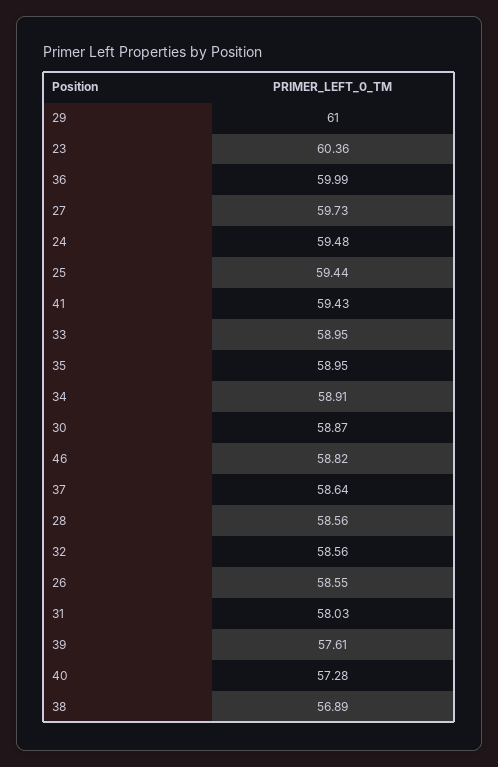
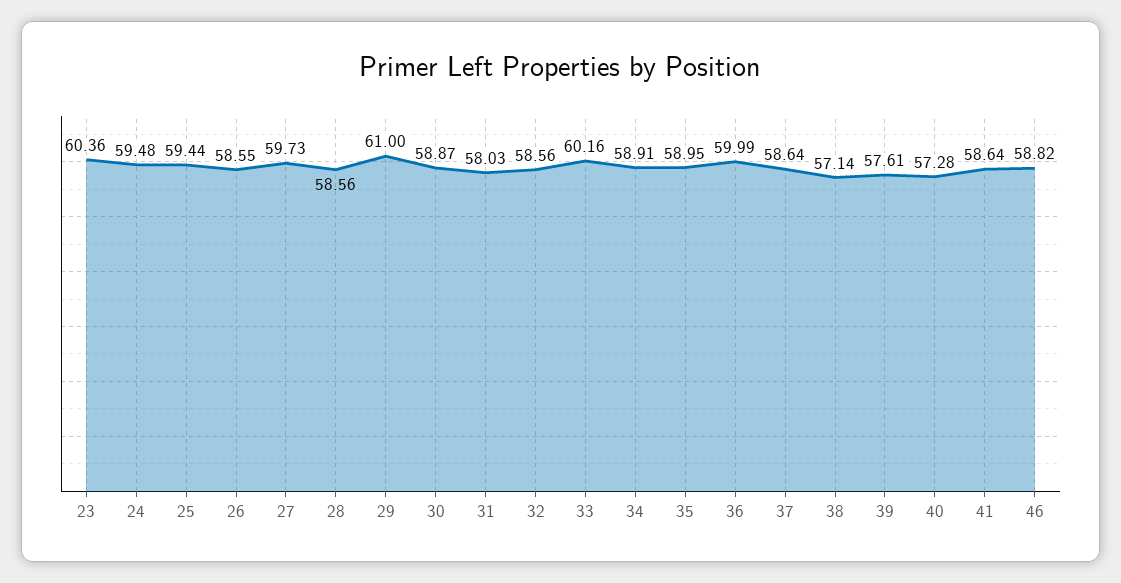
  {
    "29": 61,
    "23": 60.36,
    "36": 59.99,
    "27": 59.73,
    "24": 59.48,
    "25": 59.44,
-   "41": 59.43,
+   "41": 58.64,
-   "33": 58.95,
+   "33": 60.16,
    "35": 58.95,
    "34": 58.91,
    "30": 58.87,
    "46": 58.82,
    "37": 58.64,
    "28": 58.56,
    "32": 58.56,
    "26": 58.55,
    "31": 58.03,
    "39": 57.61,
    "40": 57.28,
-   "38": 56.89
+   "38": 57.14
  }

